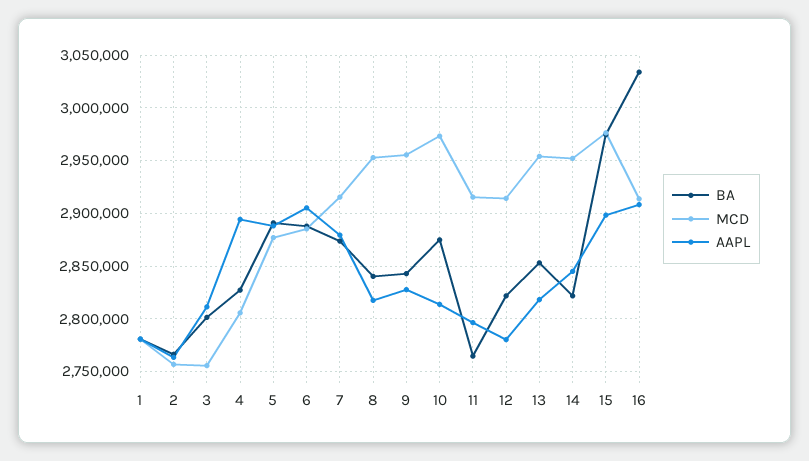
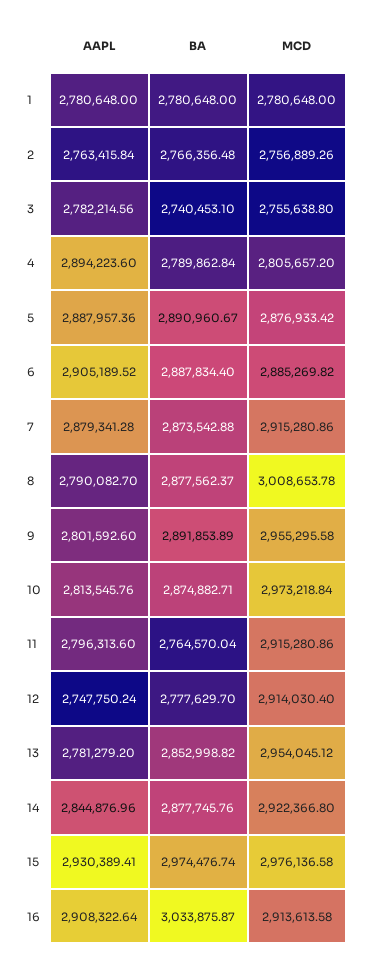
  {
    "BA": {
      "1": 2780648,
      "2": 2766356.48,
-     "3": 2800000,
+     "3": 2740453.1,
-     "4": 2830000,
+     "4": 2789862.84,
      "5": 2890960.67,
      "6": 2887834.4,
      "7": 2873542.88,
-     "8": 2840000,
+     "8": 2877562.37,
-     "9": 2840000,
+     "9": 2891853.89,
      "10": 2874882.71,
      "11": 2764570.04,
-     "12": 2820000,
+     "12": 2777629.7,
      "13": 2852998.82,
-     "14": 2820000,
+     "14": 2877745.76,
      "15": 2974476.74,
      "16": 3033875.87
    },
    "MCD": {
      "1": 2780648,
      "2": 2756889.26,
      "3": 2755638.8,
      "4": 2805657.2,
      "5": 2876933.42,
      "6": 2885269.82,
      "7": 2915280.86,
-     "8": 2950000,
+     "8": 3008653.78,
      "9": 2955295.58,
      "10": 2973218.84,
      "11": 2915280.86,
      "12": 2914030.4,
      "13": 2954045.12,
-     "14": 2950000,
+     "14": 2922366.8,
      "15": 2976136.58,
      "16": 2913613.58
    },
    "AAPL": {
      "1": 2780648,
      "2": 2763415.84,
-     "3": 2810000,
+     "3": 2782214.56,
      "4": 2894223.6,
      "5": 2887957.36,
      "6": 2905189.52,
      "7": 2879341.28,
-     "8": 2820000,
+     "8": 2790082.7,
-     "9": 2830000,
+     "9": 2801592.6,
      "10": 2813545.76,
      "11": 2796313.6,
-     "12": 2780000,
+     "12": 2747750.24,
-     "13": 2820000,
+     "13": 2781279.2,
      "14": 2844876.96,
-     "15": 2900000,
+     "15": 2930389.41,
      "16": 2908322.64
    }
  }

